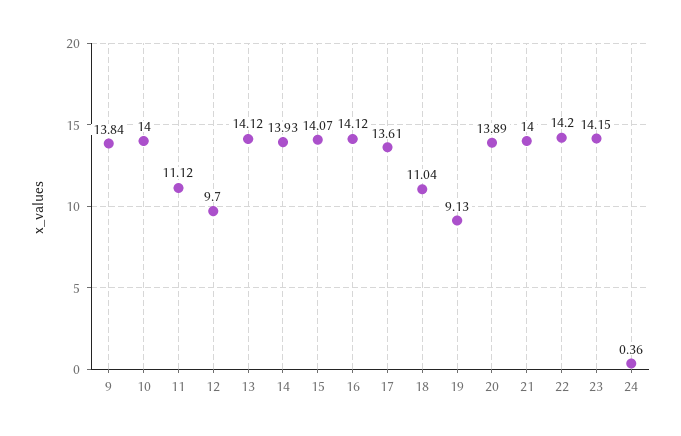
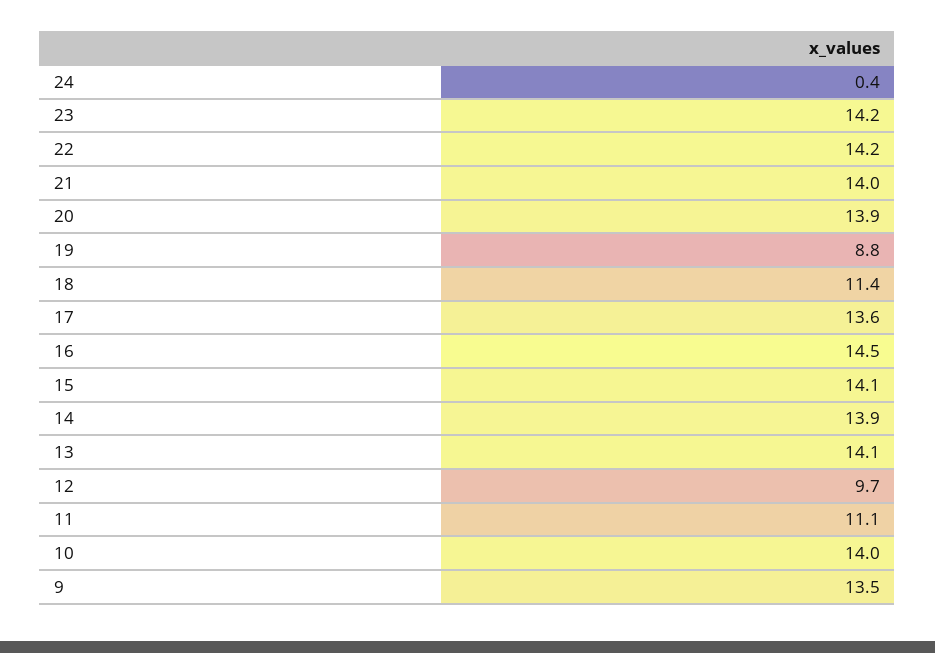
  {
-   "9": 13.84,
+   "9": 13.5,
    "10": 14,
    "11": 11.12,
    "12": 9.7,
    "13": 14.12,
    "14": 13.93,
    "15": 14.07,
-   "16": 14.12,
+   "16": 14.5,
    "17": 13.61,
-   "18": 11.04,
+   "18": 11.4,
-   "19": 9.13,
+   "19": 8.8,
    "20": 13.89,
    "21": 14,
    "22": 14.2,
    "23": 14.15,
    "24": 0.36
  }

